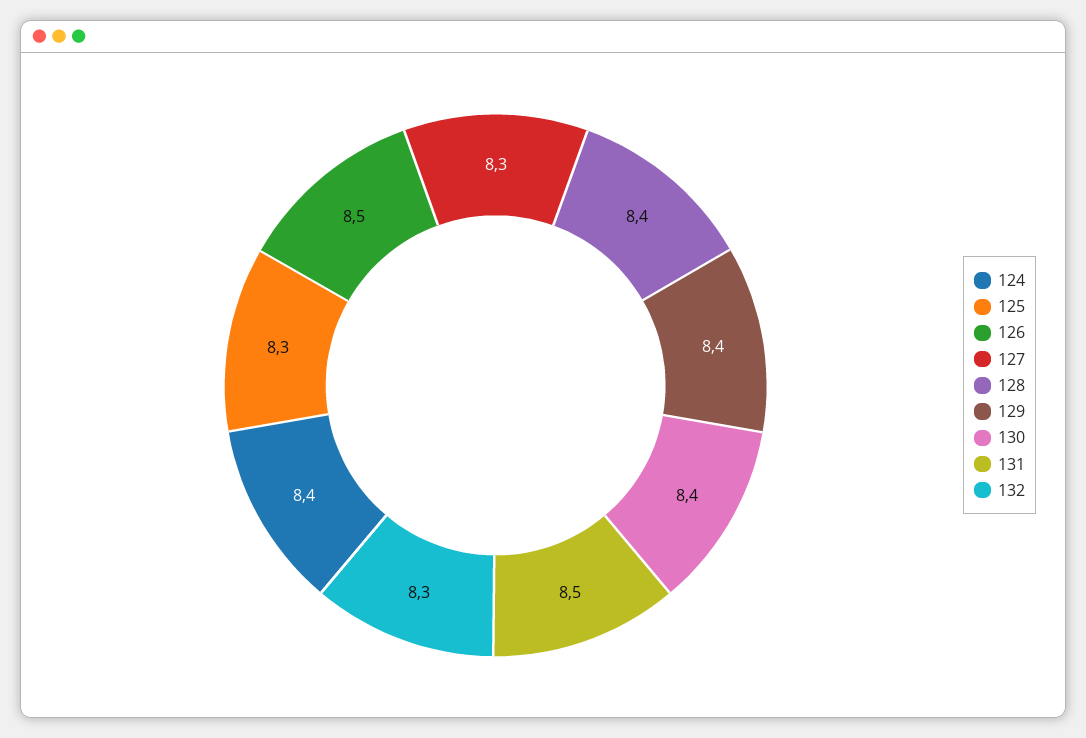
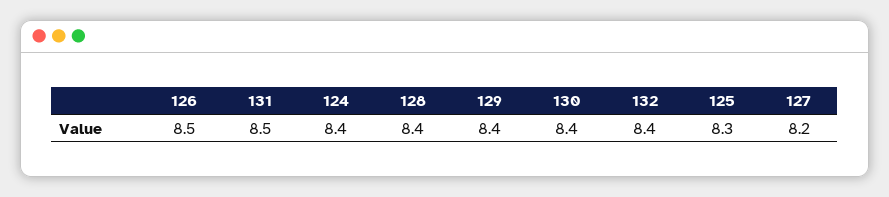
  {
    "124": 8.4,
    "125": 8.3,
    "126": 8.5,
-   "127": 8.3,
+   "127": 8.2,
    "128": 8.4,
    "129": 8.4,
    "130": 8.4,
    "131": 8.5,
-   "132": 8.3
+   "132": 8.4
  }

